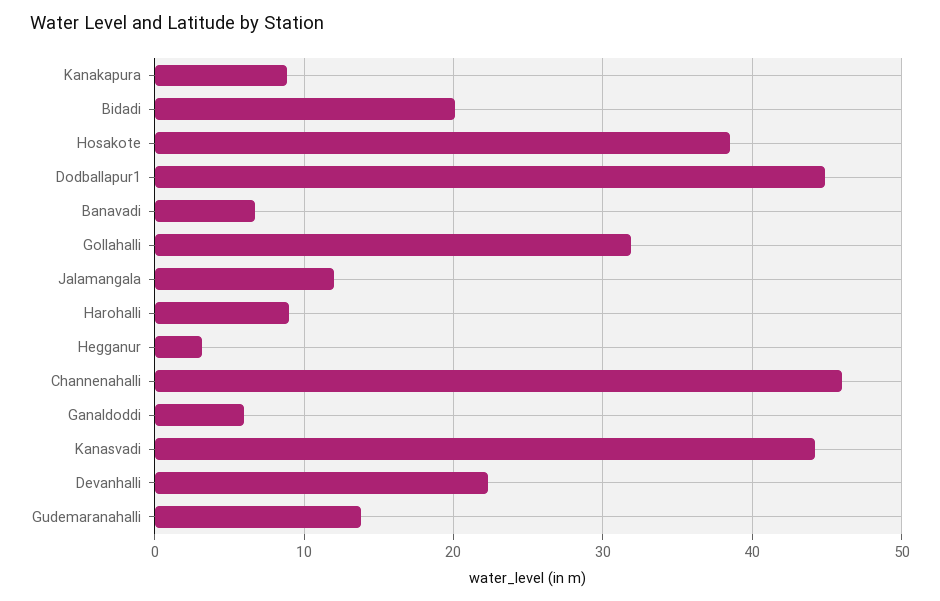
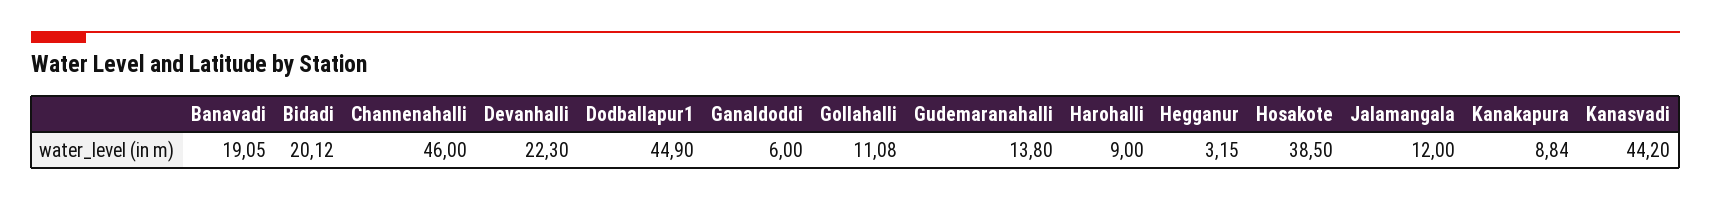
  {
    "Kanakapura": 8.84,
    "Bidadi": 20.12,
    "Hosakote": 38.5,
    "Dodballapur1": 44.9,
-   "Banavadi": 7,
+   "Banavadi": 19.05,
-   "Gollahalli": 32,
+   "Gollahalli": 11.08,
    "Jalamangala": 12,
    "Harohalli": 9,
    "Hegganur": 3.15,
    "Channenahalli": 46,
    "Ganaldoddi": 6,
    "Kanasvadi": 44.2,
    "Devanhalli": 22.3,
    "Gudemaranahalli": 13.8
  }

